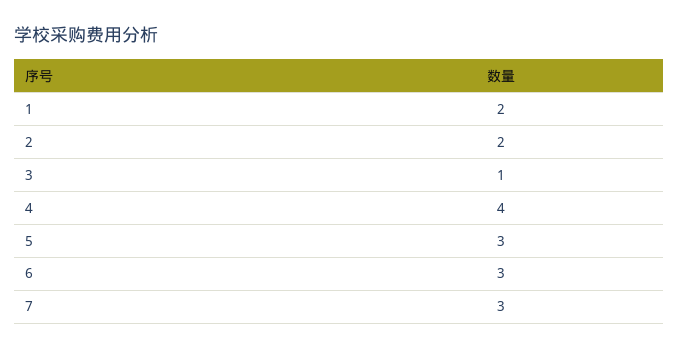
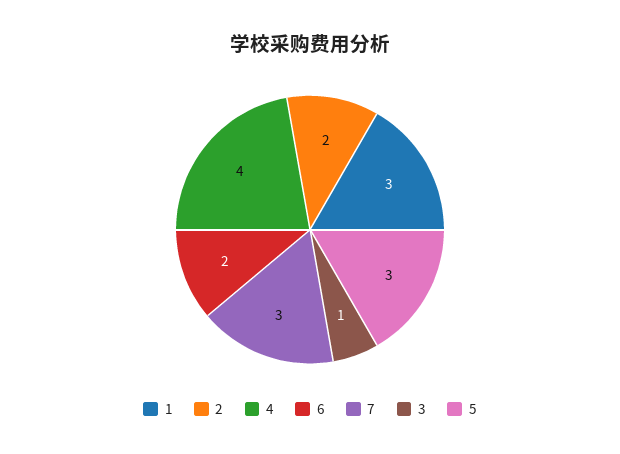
  {
-   "1": 2,
+   "1": 3,
    "2": 2,
    "3": 1,
    "4": 4,
    "5": 3,
-   "6": 3,
+   "6": 2,
    "7": 3
  }

